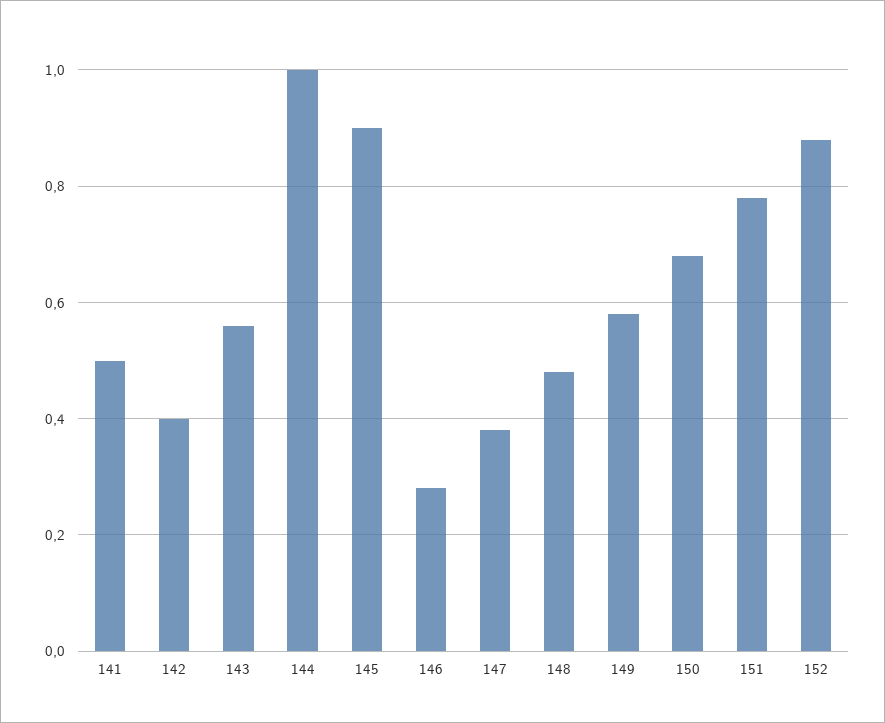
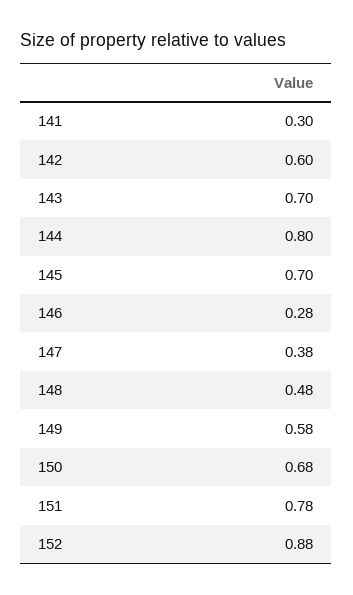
  {
-   "141": 0.5,
+   "141": 0.3,
-   "142": 0.4,
+   "142": 0.6,
-   "143": 0.55,
+   "143": 0.7,
-   "144": 1,
+   "144": 0.8,
-   "145": 0.9,
+   "145": 0.7,
    "146": 0.28,
    "147": 0.38,
    "148": 0.48,
    "149": 0.58,
    "150": 0.68,
    "151": 0.78,
    "152": 0.88
  }

